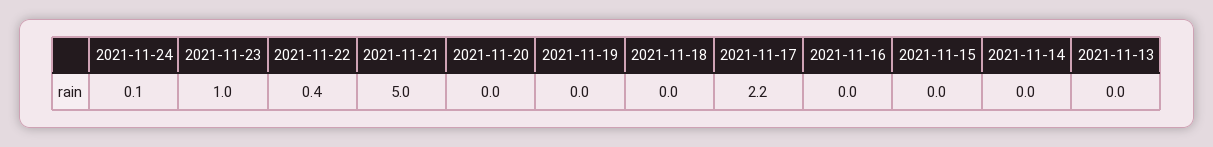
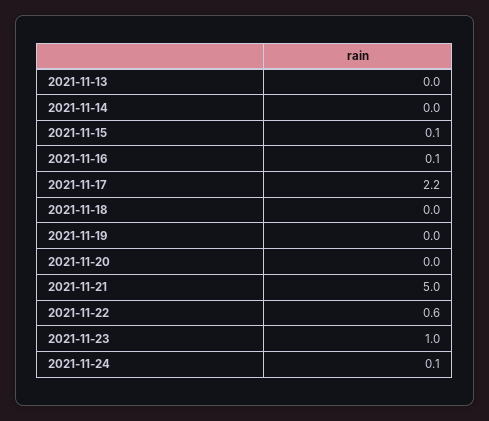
  {
    "2021-11-24": 0.1,
    "2021-11-23": 1,
-   "2021-11-22": 0.4,
+   "2021-11-22": 0.6,
    "2021-11-21": 5,
    "2021-11-20": 0,
    "2021-11-19": 0,
    "2021-11-18": 0,
    "2021-11-17": 2.2,
-   "2021-11-16": 0,
+   "2021-11-16": 0.1,
-   "2021-11-15": 0,
+   "2021-11-15": 0.1,
    "2021-11-14": 0,
    "2021-11-13": 0
  }

